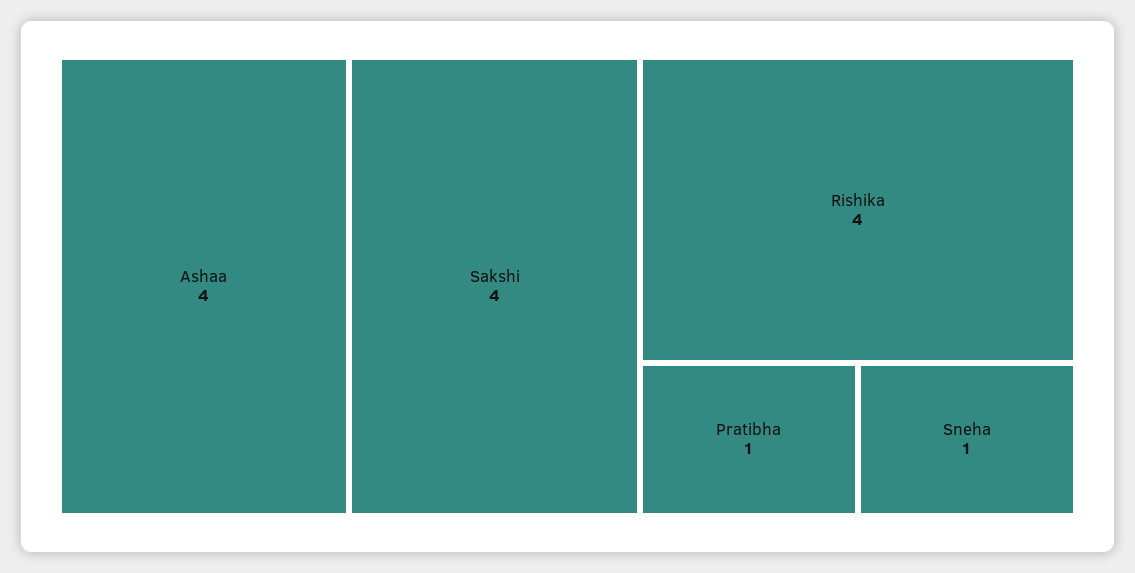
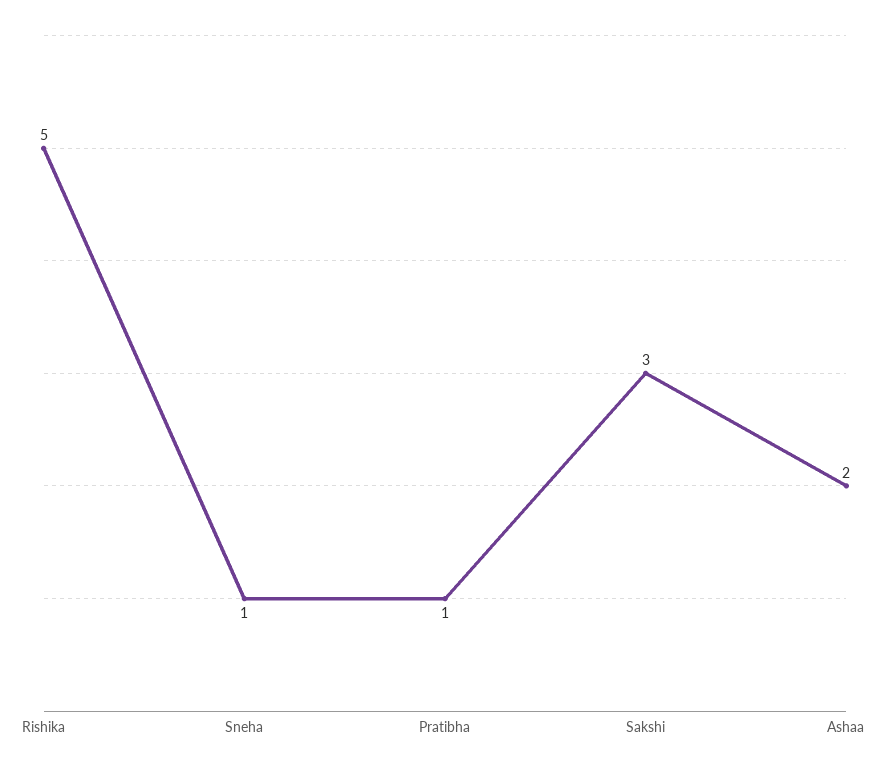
  {
-   "Ashaa": 4,
+   "Ashaa": 2,
-   "Sakshi": 4,
+   "Sakshi": 3,
-   "Rishika": 4,
+   "Rishika": 5,
    "Pratibha": 1,
    "Sneha": 1
  }

